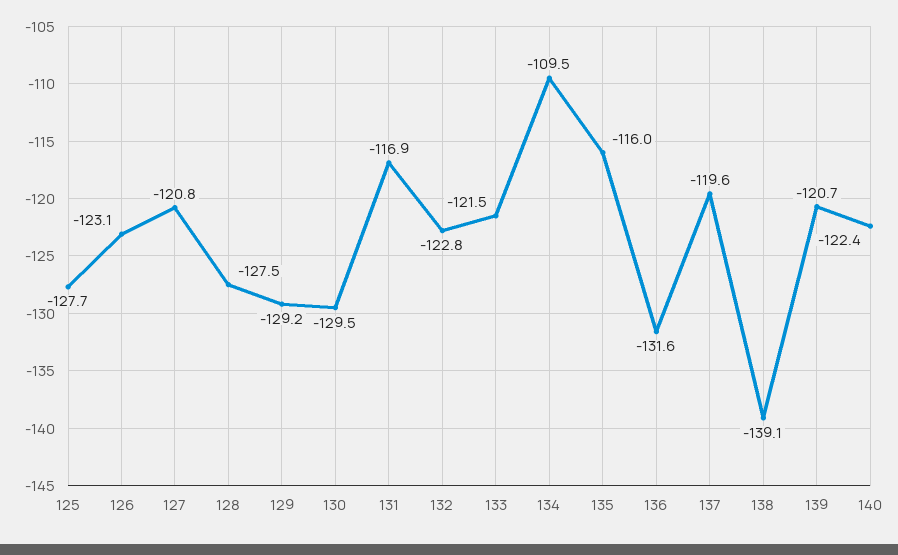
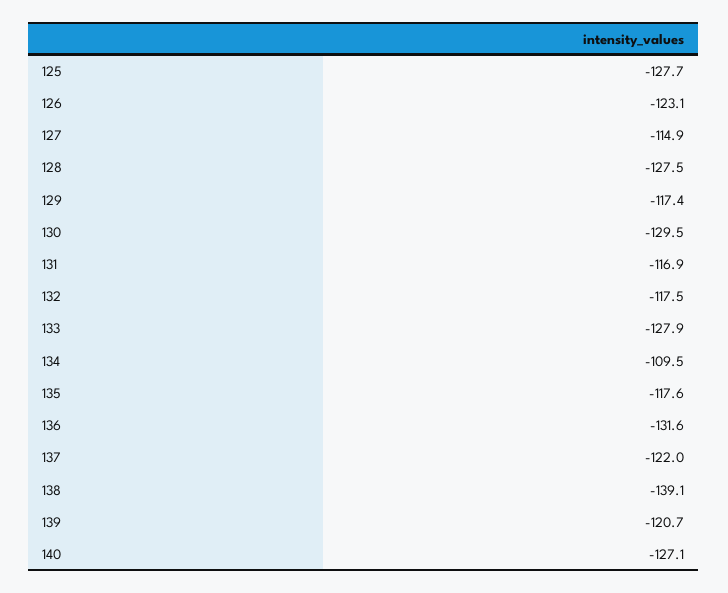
  {
    "125": -127.7,
    "126": -123.1,
-   "127": -120.8,
+   "127": -114.9,
    "128": -127.5,
-   "129": -129.2,
+   "129": -117.4,
    "130": -129.5,
    "131": -116.9,
-   "132": -122.8,
+   "132": -117.5,
-   "133": -121.5,
+   "133": -127.9,
    "134": -109.5,
-   "135": -116,
+   "135": -117.6,
    "136": -131.6,
-   "137": -119.6,
+   "137": -122,
    "138": -139.1,
    "139": -120.7,
-   "140": -122.4
+   "140": -127.1
  }

